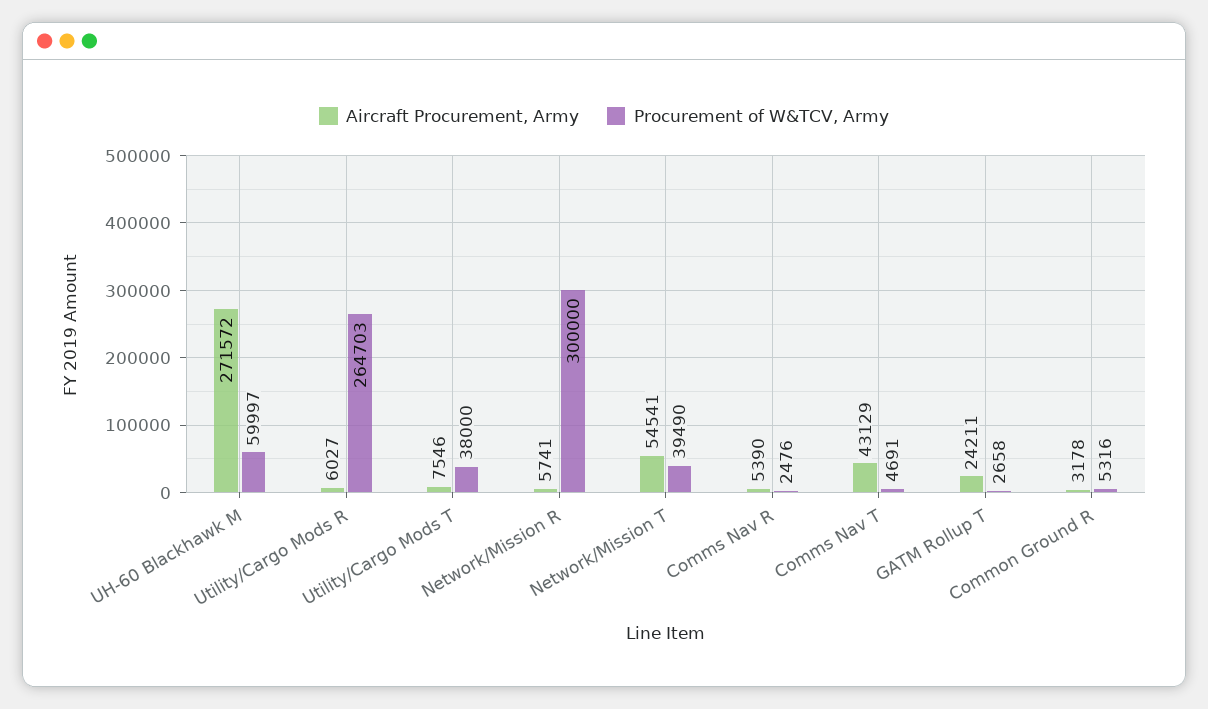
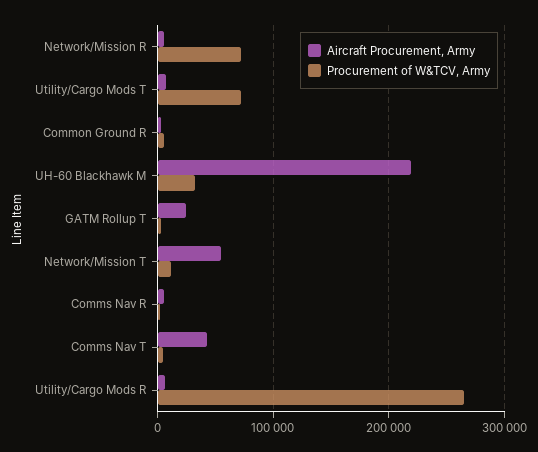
  {
    "Aircraft Procurement, Army": {
-     "UH-60 Blackhawk M": 271572,
+     "UH-60 Blackhawk M": 220000,
      "Utility/Cargo Mods R": 6027,
      "Utility/Cargo Mods T": 7546,
      "Network/Mission R": 5741,
      "Network/Mission T": 54541,
      "Comms Nav R": 5390,
      "Comms Nav T": 43129,
      "GATM Rollup T": 24211,
      "Common Ground R": 3178
    },
    "Procurement of W&TCV, Army": {
-     "UH-60 Blackhawk M": 59997,
+     "UH-60 Blackhawk M": 30000,
      "Utility/Cargo Mods R": 264703,
-     "Utility/Cargo Mods T": 38000,
+     "Utility/Cargo Mods T": 70000,
-     "Network/Mission R": 300000,
+     "Network/Mission R": 70000,
-     "Network/Mission T": 39490,
+     "Network/Mission T": 10000,
      "Comms Nav R": 2476,
      "Comms Nav T": 4691,
      "GATM Rollup T": 2658,
      "Common Ground R": 5316
    }
  }

